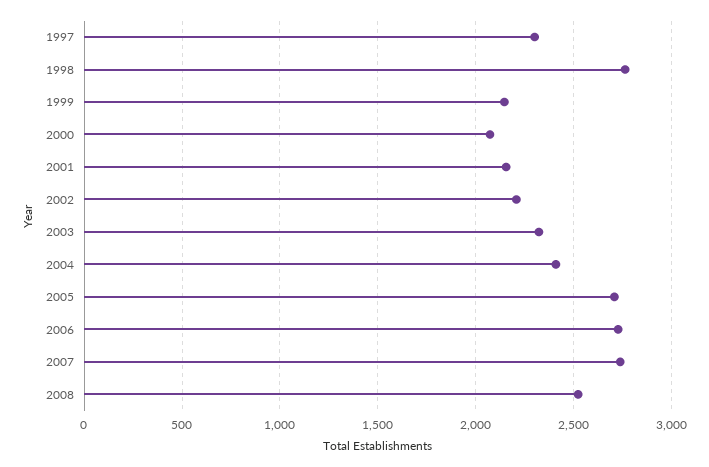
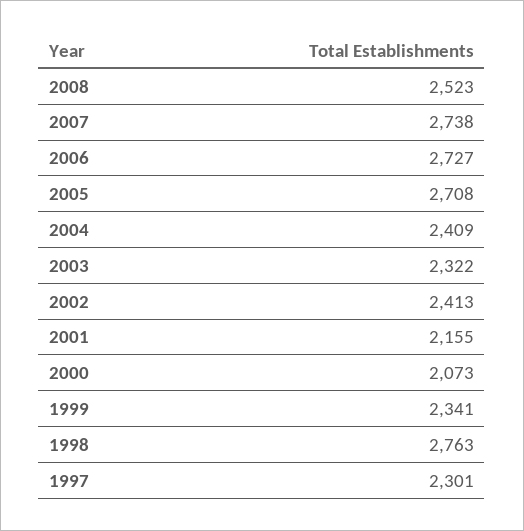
  {
    "1997": 2301,
    "1998": 2763,
-   "1999": 2150,
+   "1999": 2341,
    "2000": 2073,
    "2001": 2155,
-   "2002": 2200,
+   "2002": 2413,
    "2003": 2322,
    "2004": 2409,
    "2005": 2708,
    "2006": 2727,
    "2007": 2738,
    "2008": 2523
  }

